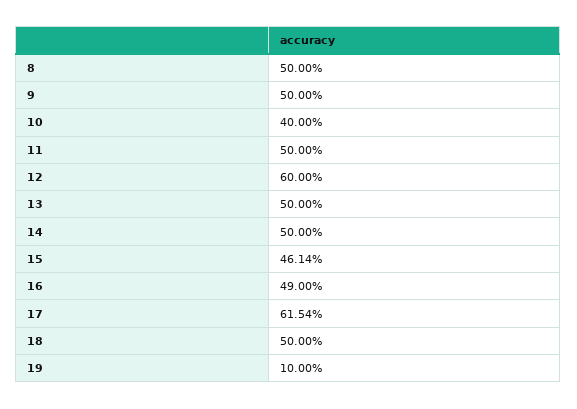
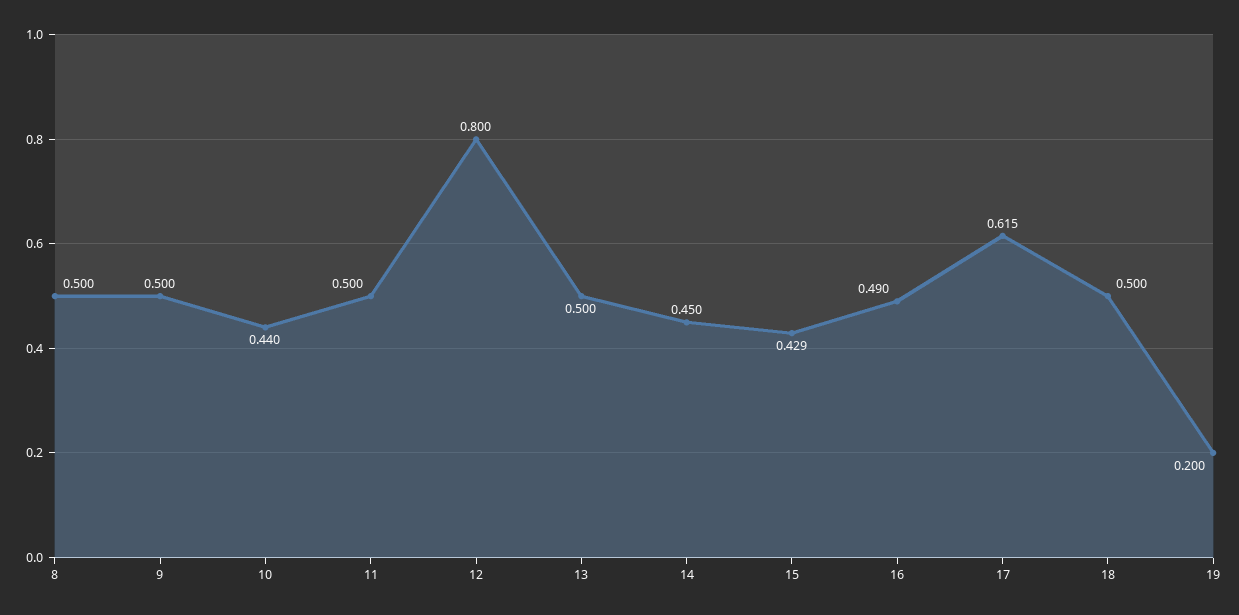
  {
    "8": 0.5,
    "9": 0.5,
-   "10": 0.4,
+   "10": 0.44,
    "11": 0.5,
-   "12": 0.6,
+   "12": 0.8,
    "13": 0.5,
-   "14": 0.5,
+   "14": 0.45,
-   "15": 0.4614,
+   "15": 0.429,
    "16": 0.49,
    "17": 0.6154,
    "18": 0.5,
-   "19": 0.1
+   "19": 0.2
  }

